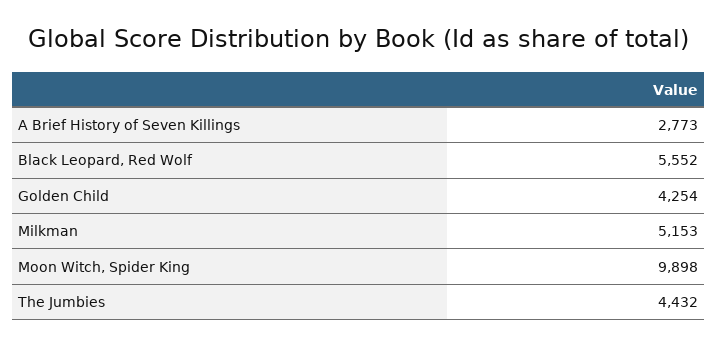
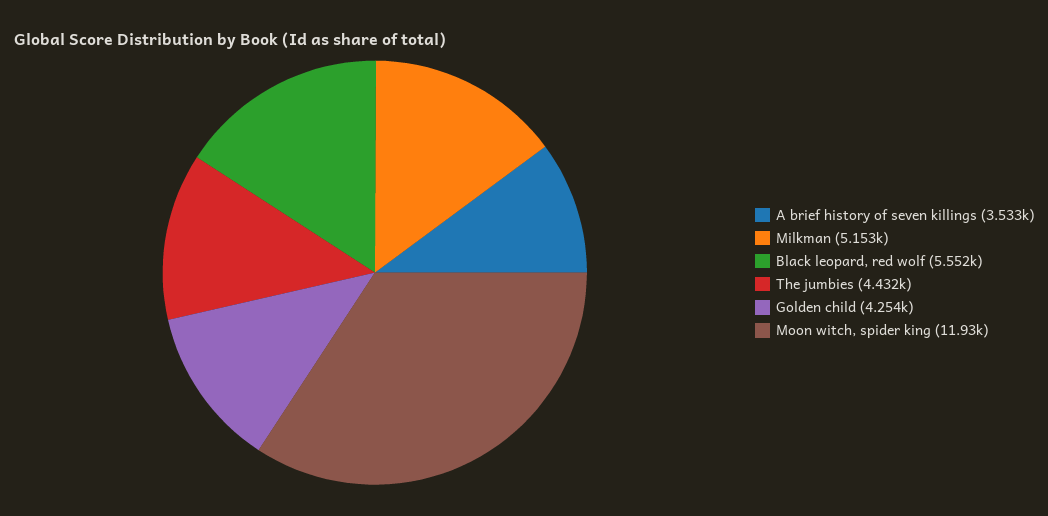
  {
-   "A Brief History of Seven Killings": 2773,
+   "A Brief History of Seven Killings": 3533,
    "Black Leopard, Red Wolf": 5552,
    "Golden Child": 4254,
    "Milkman": 5153,
-   "Moon Witch, Spider King": 9898,
+   "Moon Witch, Spider King": 11930,
    "The Jumbies": 4432
  }

